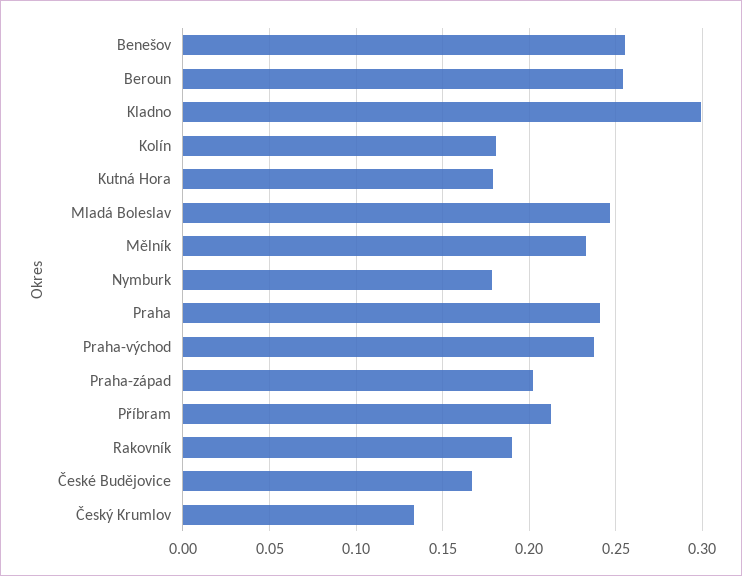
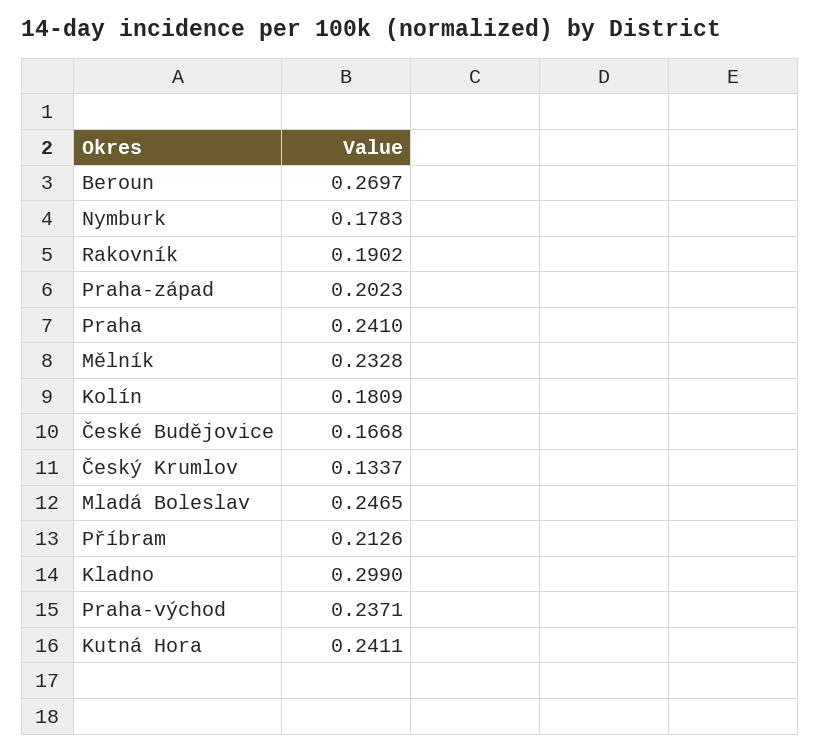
  {
-   "Benešov": 0.255,
-   "Beroun": 0.255,
+   "Beroun": 0.2697,
    "Kladno": 0.299,
    "Kolín": 0.1809,
-   "Kutná Hora": 0.18,
+   "Kutná Hora": 0.2411,
    "Mladá Boleslav": 0.2465,
    "Mělník": 0.2328,
    "Nymburk": 0.1783,
    "Praha": 0.241,
    "Praha-východ": 0.2371,
    "Praha-západ": 0.2023,
    "Příbram": 0.2126,
    "Rakovník": 0.1902,
    "České Budějovice": 0.1668,
    "Český Krumlov": 0.1337
  }

